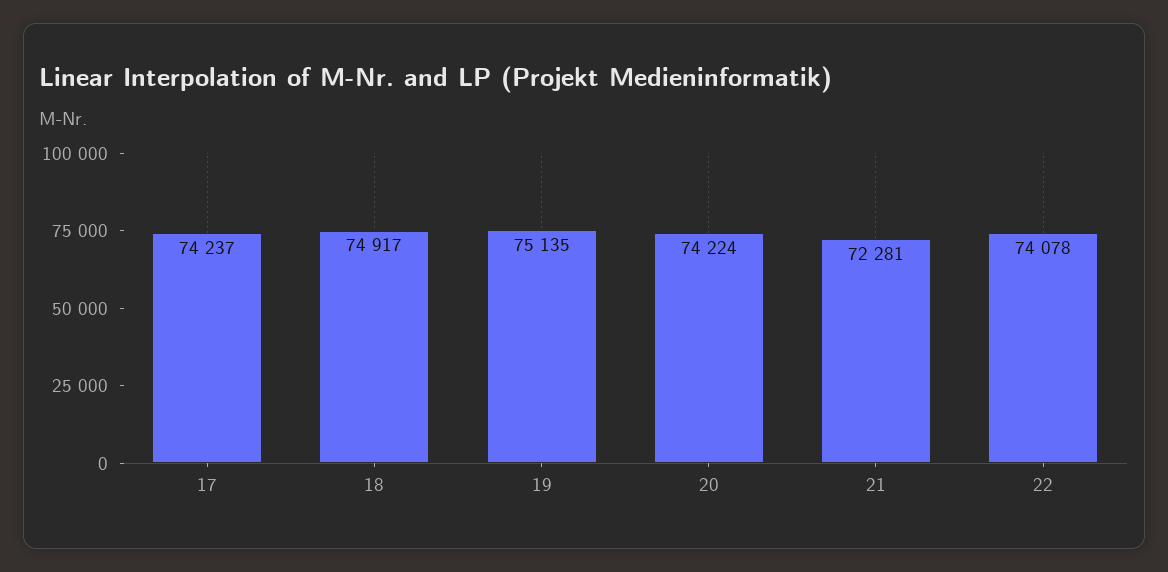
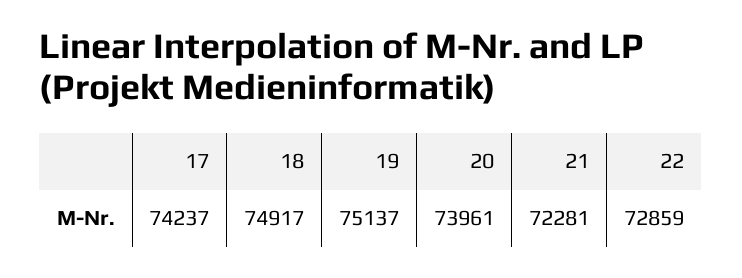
  {
    "17": 74237,
    "18": 74917,
-   "19": 75135,
+   "19": 75137,
-   "20": 74224,
+   "20": 73961,
    "21": 72281,
-   "22": 74078
+   "22": 72859
  }

